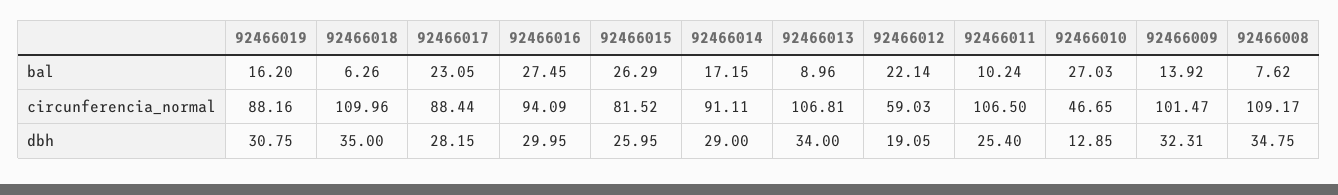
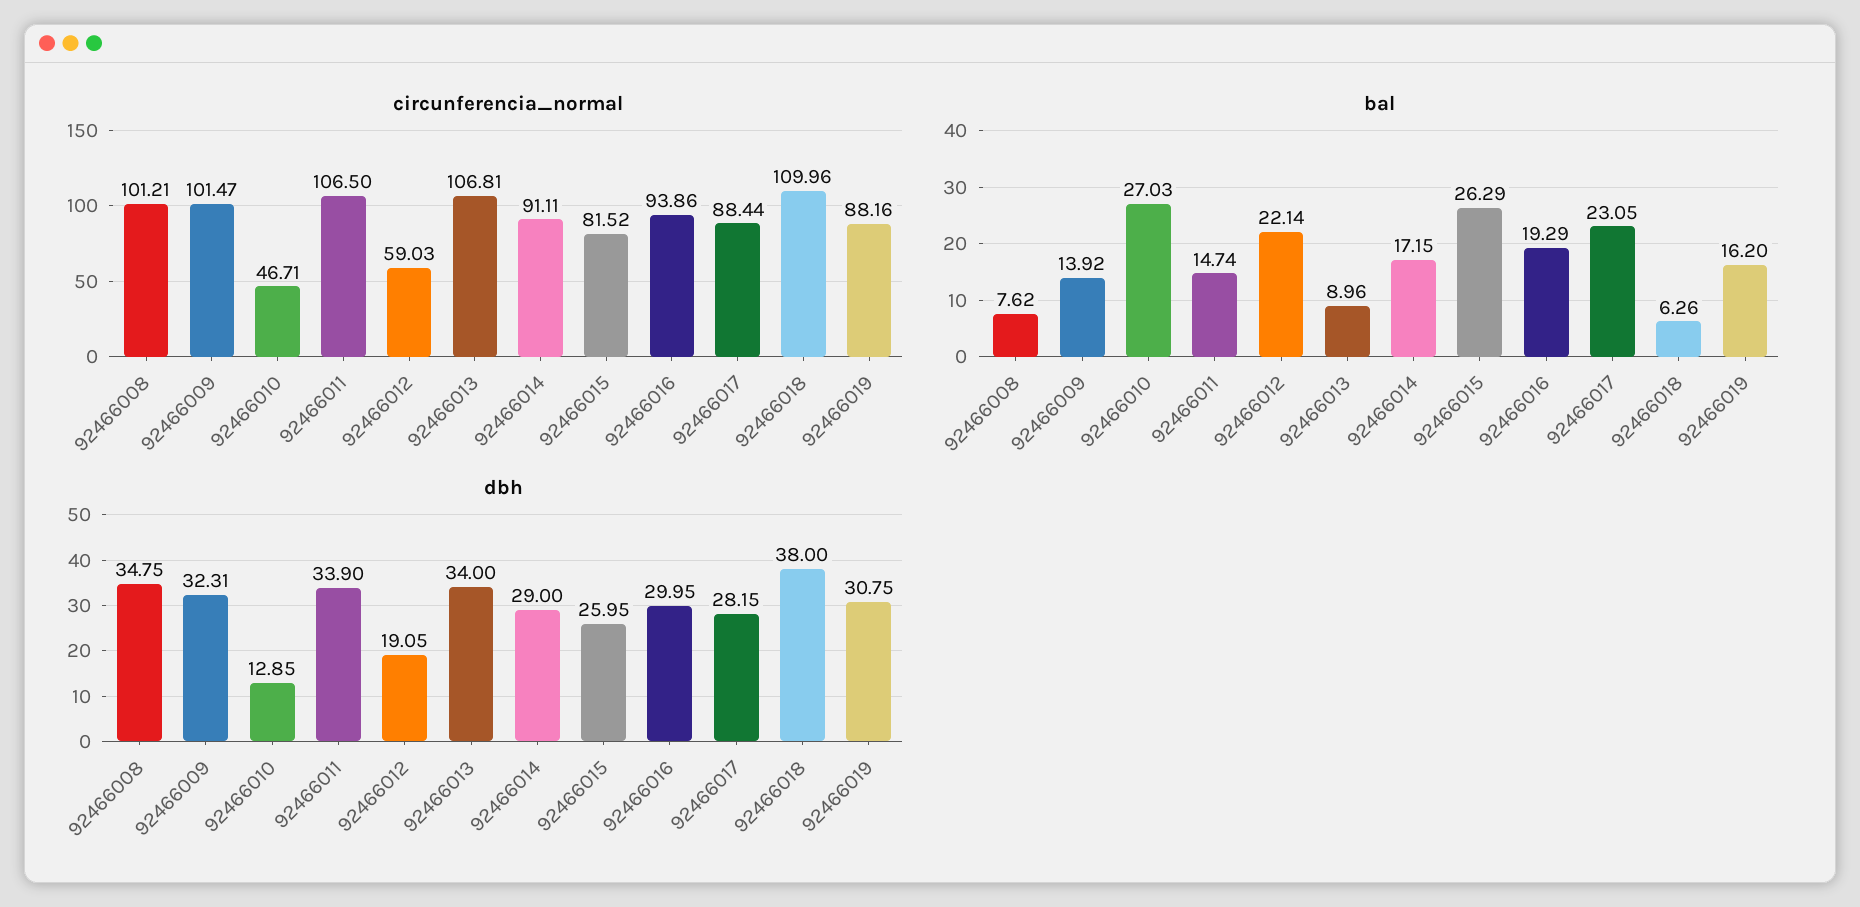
  {
    "bal": {
      "92466019": 16.2,
      "92466018": 6.26,
      "92466017": 23.05,
-     "92466016": 27.45,
+     "92466016": 19.29,
      "92466015": 26.29,
      "92466014": 17.15,
      "92466013": 8.96,
      "92466012": 22.14,
-     "92466011": 10.24,
+     "92466011": 14.74,
      "92466010": 27.03,
      "92466009": 13.92,
      "92466008": 7.62
    },
    "circunferencia_normal": {
      "92466019": 88.16,
      "92466018": 109.96,
      "92466017": 88.44,
-     "92466016": 94.09,
+     "92466016": 93.86,
      "92466015": 81.52,
      "92466014": 91.11,
      "92466013": 106.81,
      "92466012": 59.03,
      "92466011": 106.5,
-     "92466010": 46.65,
+     "92466010": 46.71,
      "92466009": 101.47,
-     "92466008": 109.17
+     "92466008": 101.21
    },
    "dbh": {
      "92466019": 30.75,
-     "92466018": 35,
+     "92466018": 38,
      "92466017": 28.15,
      "92466016": 29.95,
      "92466015": 25.95,
      "92466014": 29,
      "92466013": 34,
      "92466012": 19.05,
-     "92466011": 25.4,
+     "92466011": 33.9,
      "92466010": 12.85,
      "92466009": 32.31,
      "92466008": 34.75
    }
  }

